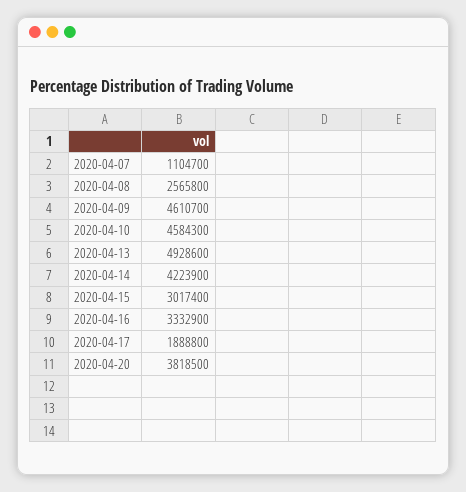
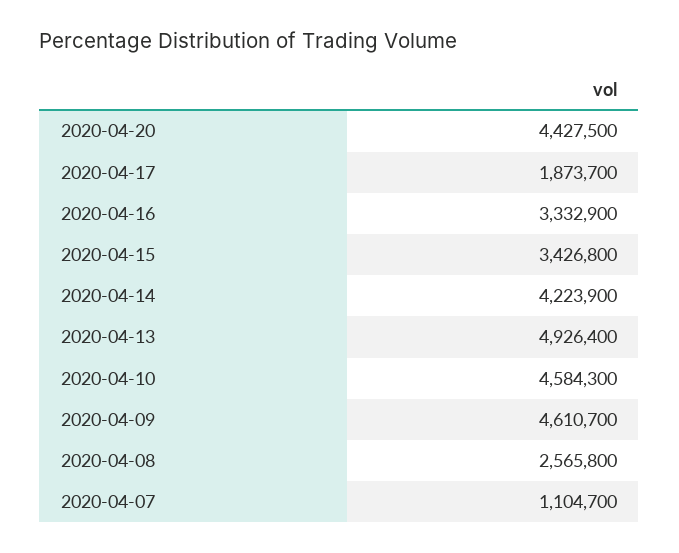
  {
    "2020-04-07": 1104700,
    "2020-04-08": 2565800,
    "2020-04-09": 4610700,
    "2020-04-10": 4584300,
-   "2020-04-13": 4928600,
+   "2020-04-13": 4926400,
    "2020-04-14": 4223900,
-   "2020-04-15": 3017400,
+   "2020-04-15": 3426800,
    "2020-04-16": 3332900,
-   "2020-04-17": 1888800,
+   "2020-04-17": 1873700,
-   "2020-04-20": 3818500
+   "2020-04-20": 4427500
  }

